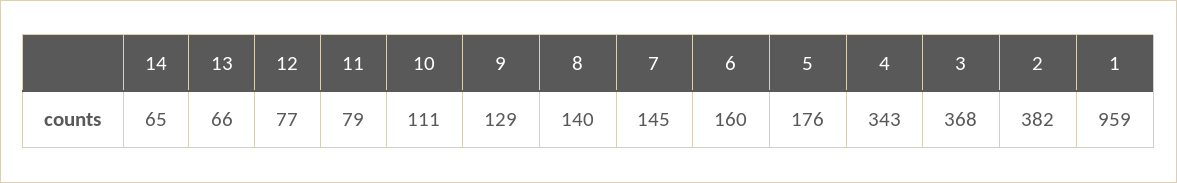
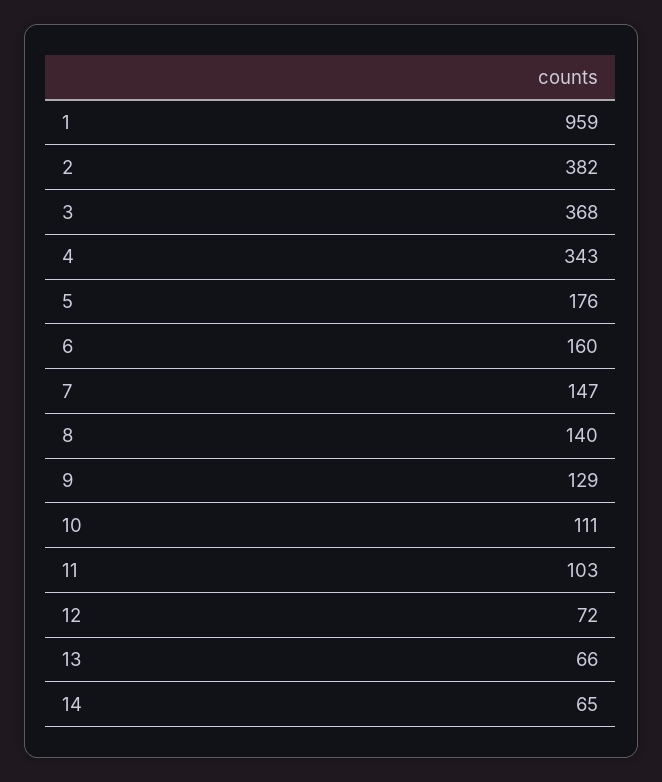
  {
    "14": 65,
    "13": 66,
-   "12": 77,
+   "12": 72,
-   "11": 79,
+   "11": 103,
    "10": 111,
    "9": 129,
    "8": 140,
-   "7": 145,
+   "7": 147,
    "6": 160,
    "5": 176,
    "4": 343,
    "3": 368,
    "2": 382,
    "1": 959
  }

